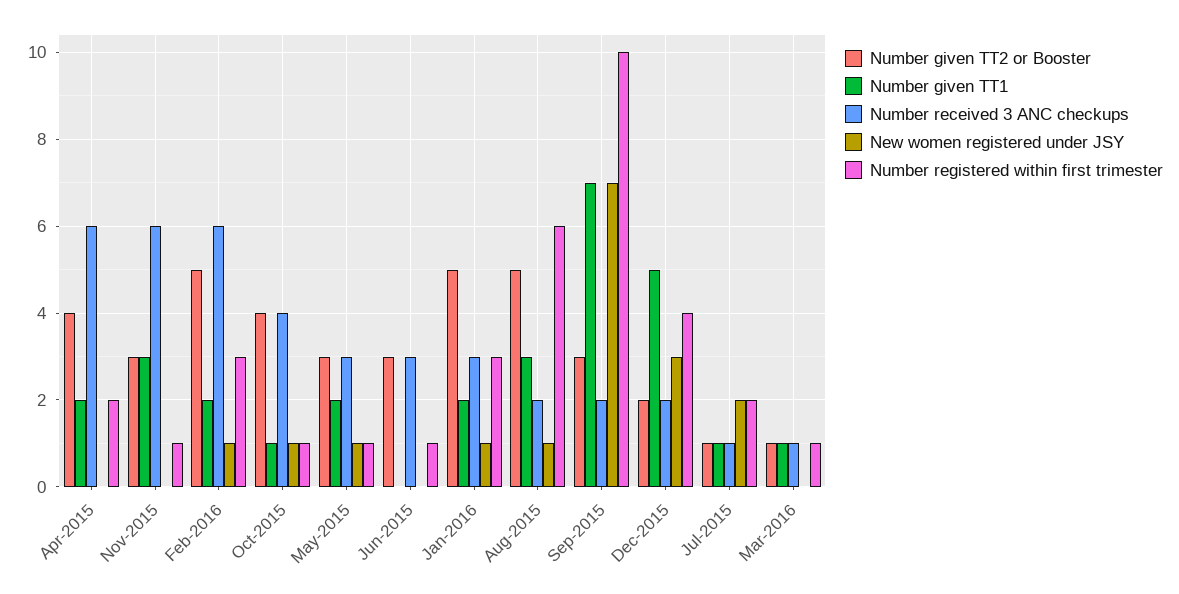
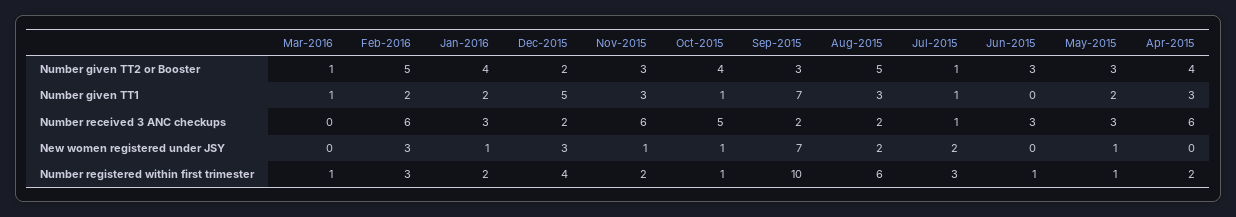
  {
    "Number given TT2 or Booster": {
      "Apr-2015": 4,
      "Nov-2015": 3,
      "Feb-2016": 5,
      "Oct-2015": 4,
      "May-2015": 3,
      "Jun-2015": 3,
-     "Jan-2016": 5,
+     "Jan-2016": 4,
      "Aug-2015": 5,
      "Sep-2015": 3,
      "Dec-2015": 2,
      "Jul-2015": 1,
      "Mar-2016": 1
    },
    "Number given TT1": {
-     "Apr-2015": 2,
+     "Apr-2015": 3,
      "Nov-2015": 3,
      "Feb-2016": 2,
      "Oct-2015": 1,
      "May-2015": 2,
      "Jun-2015": 0,
      "Jan-2016": 2,
      "Aug-2015": 3,
      "Sep-2015": 7,
      "Dec-2015": 5,
      "Jul-2015": 1,
      "Mar-2016": 1
    },
    "Number received 3 ANC checkups": {
      "Apr-2015": 6,
      "Nov-2015": 6,
      "Feb-2016": 6,
-     "Oct-2015": 4,
+     "Oct-2015": 5,
      "May-2015": 3,
      "Jun-2015": 3,
      "Jan-2016": 3,
      "Aug-2015": 2,
      "Sep-2015": 2,
      "Dec-2015": 2,
      "Jul-2015": 1,
-     "Mar-2016": 1
+     "Mar-2016": 0
    },
    "New women registered under JSY": {
      "Apr-2015": 0,
-     "Nov-2015": 0,
+     "Nov-2015": 1,
-     "Feb-2016": 1,
+     "Feb-2016": 3,
      "Oct-2015": 1,
      "May-2015": 1,
      "Jun-2015": 0,
      "Jan-2016": 1,
-     "Aug-2015": 1,
+     "Aug-2015": 2,
      "Sep-2015": 7,
      "Dec-2015": 3,
      "Jul-2015": 2,
      "Mar-2016": 0
    },
    "Number registered within first trimester": {
      "Apr-2015": 2,
-     "Nov-2015": 1,
+     "Nov-2015": 2,
      "Feb-2016": 3,
      "Oct-2015": 1,
      "May-2015": 1,
      "Jun-2015": 1,
-     "Jan-2016": 3,
+     "Jan-2016": 2,
      "Aug-2015": 6,
      "Sep-2015": 10,
      "Dec-2015": 4,
-     "Jul-2015": 2,
+     "Jul-2015": 3,
      "Mar-2016": 1
    }
  }

